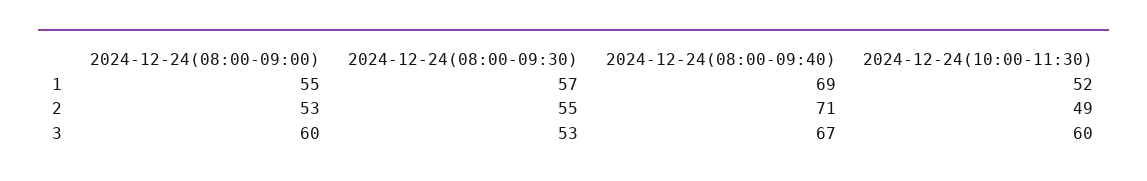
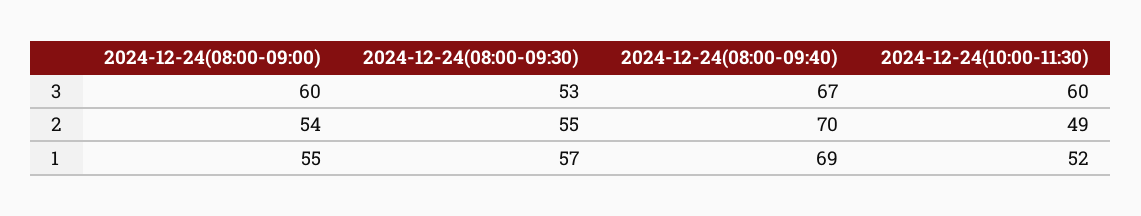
  {
    "2024-12-24(08:00-09:00)": {
      "1": 55,
-     "2": 53,
+     "2": 54,
      "3": 60
    },
    "2024-12-24(08:00-09:30)": {
      "1": 57,
      "2": 55,
      "3": 53
    },
    "2024-12-24(08:00-09:40)": {
      "1": 69,
-     "2": 71,
+     "2": 70,
      "3": 67
    },
    "2024-12-24(10:00-11:30)": {
      "1": 52,
      "2": 49,
      "3": 60
    }
  }

